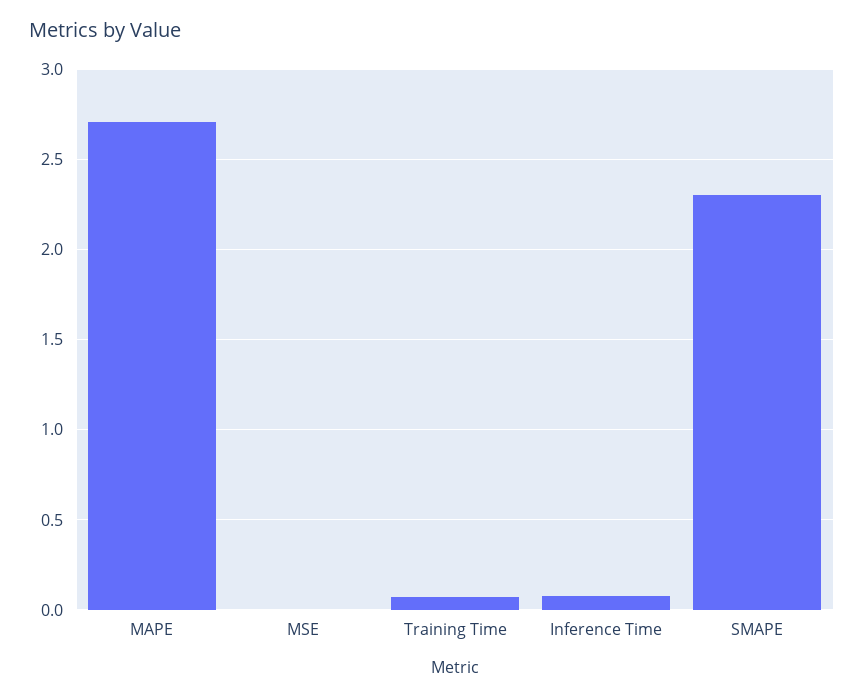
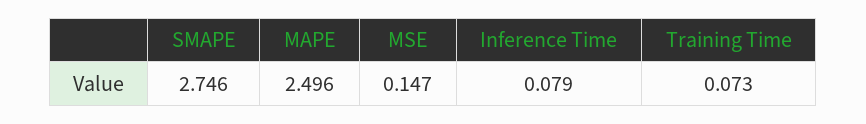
  {
-   "MAPE": 2.7,
+   "MAPE": 2.496,
-   "MSE": 0,
+   "MSE": 0.147,
    "Training Time": 0.073,
    "Inference Time": 0.079,
-   "SMAPE": 2.3
+   "SMAPE": 2.746
  }

